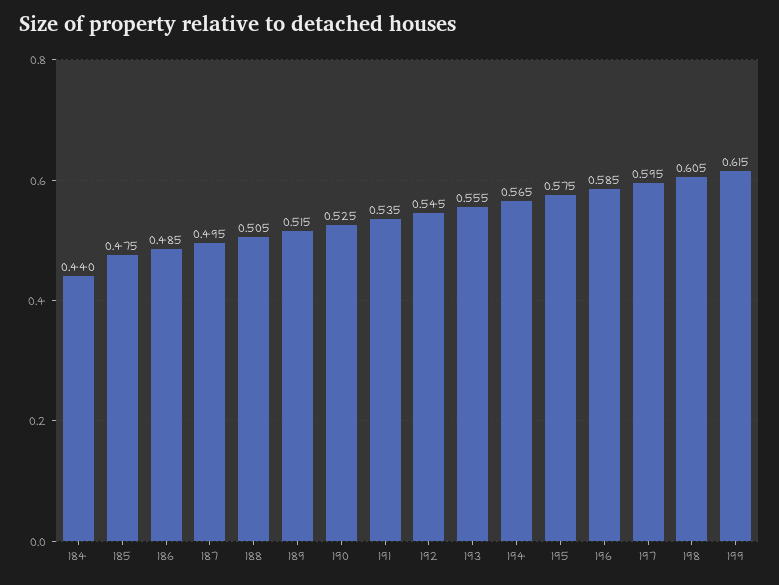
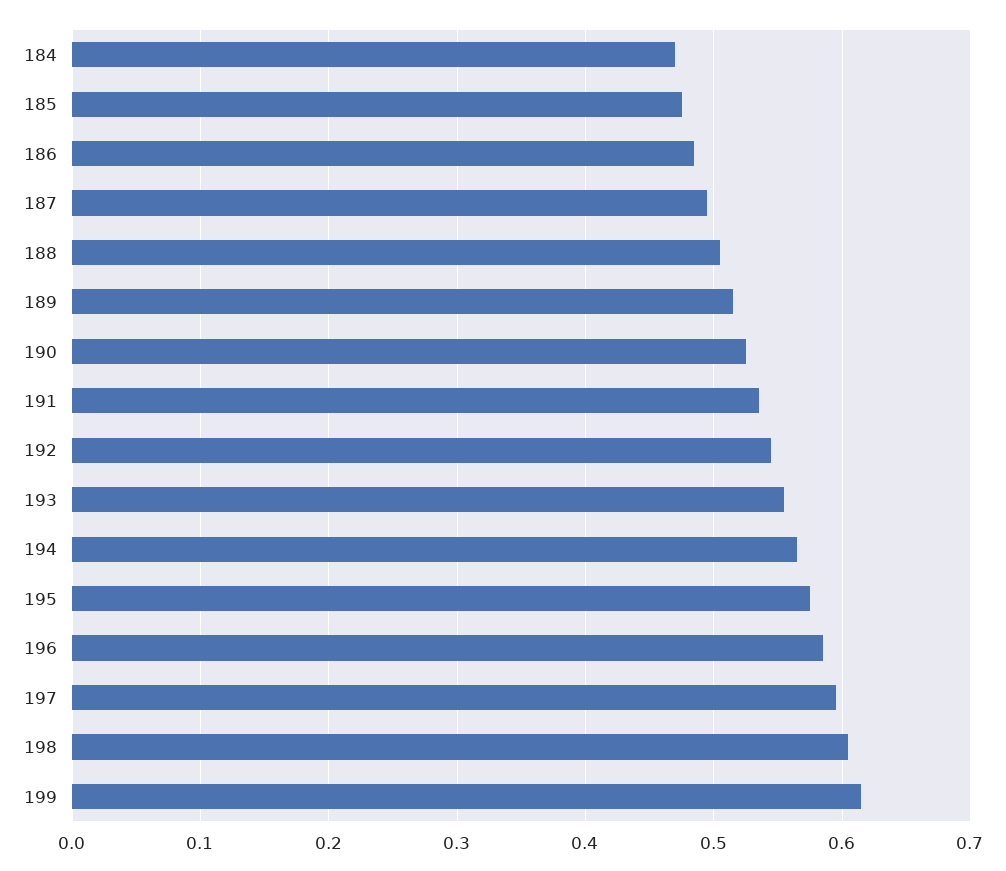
  {
-   "184": 0.44,
+   "184": 0.47,
    "185": 0.475,
    "186": 0.485,
    "187": 0.495,
    "188": 0.505,
    "189": 0.515,
    "190": 0.525,
    "191": 0.535,
    "192": 0.545,
    "193": 0.555,
    "194": 0.565,
    "195": 0.575,
    "196": 0.585,
    "197": 0.595,
    "198": 0.605,
    "199": 0.615
  }

